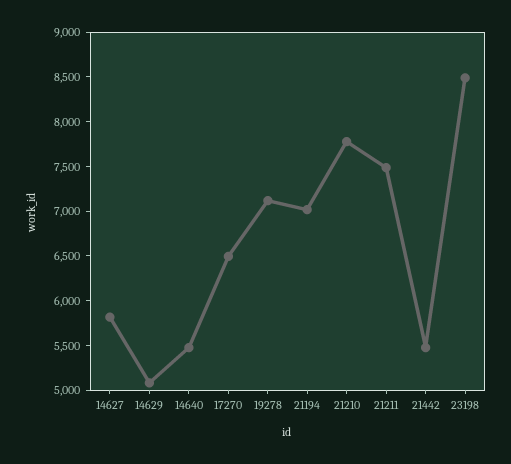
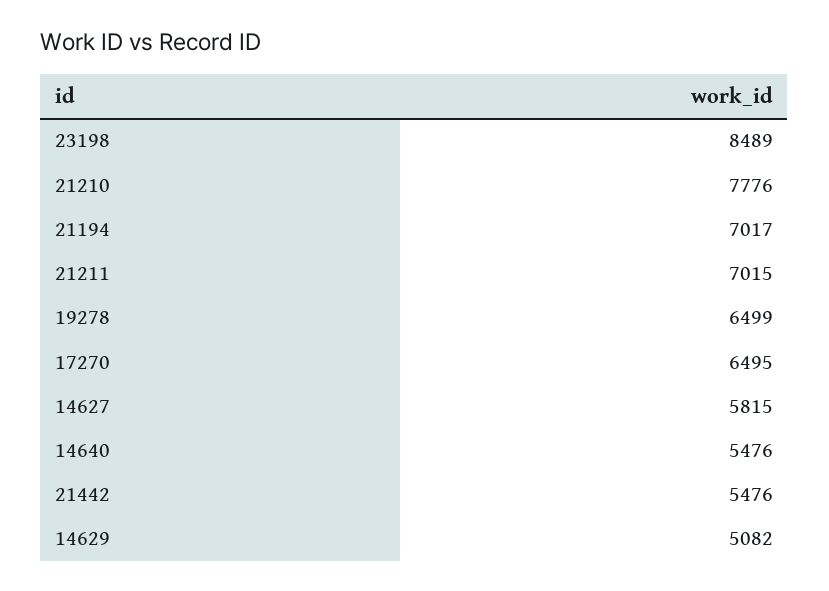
  {
    "14627": 5815,
    "14629": 5082,
    "14640": 5476,
    "17270": 6495,
-   "19278": 7100,
+   "19278": 6499,
    "21194": 7017,
    "21210": 7776,
-   "21211": 7500,
+   "21211": 7015,
    "21442": 5476,
    "23198": 8489
  }

